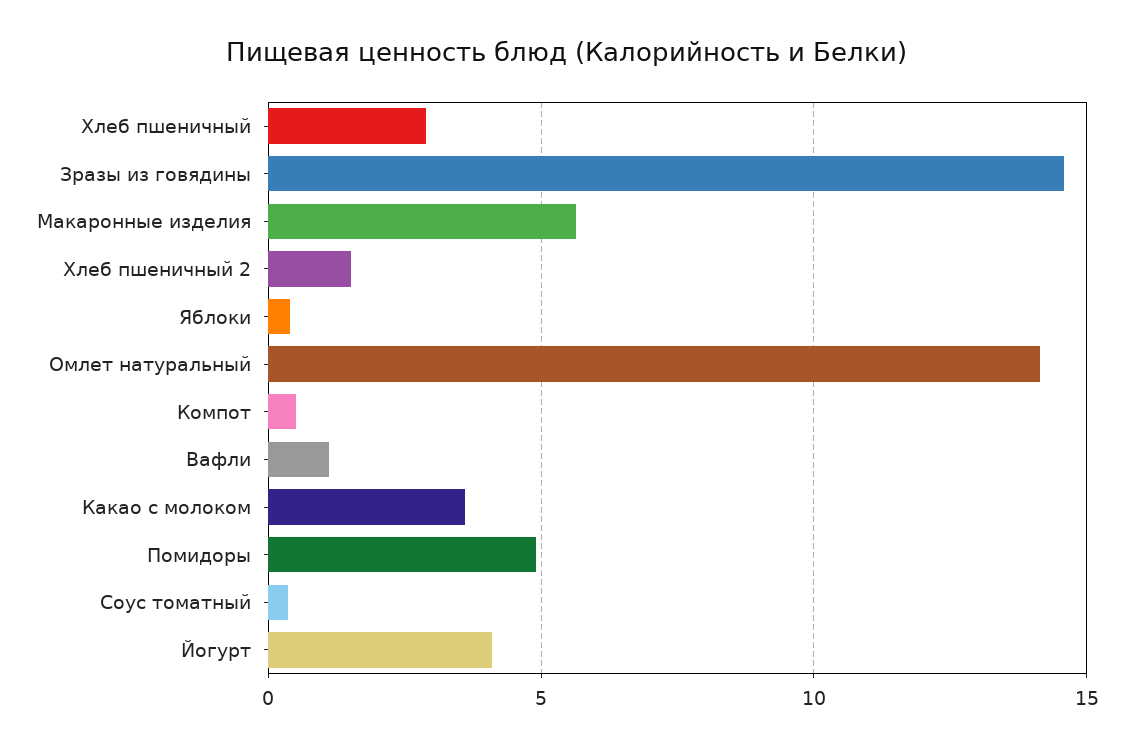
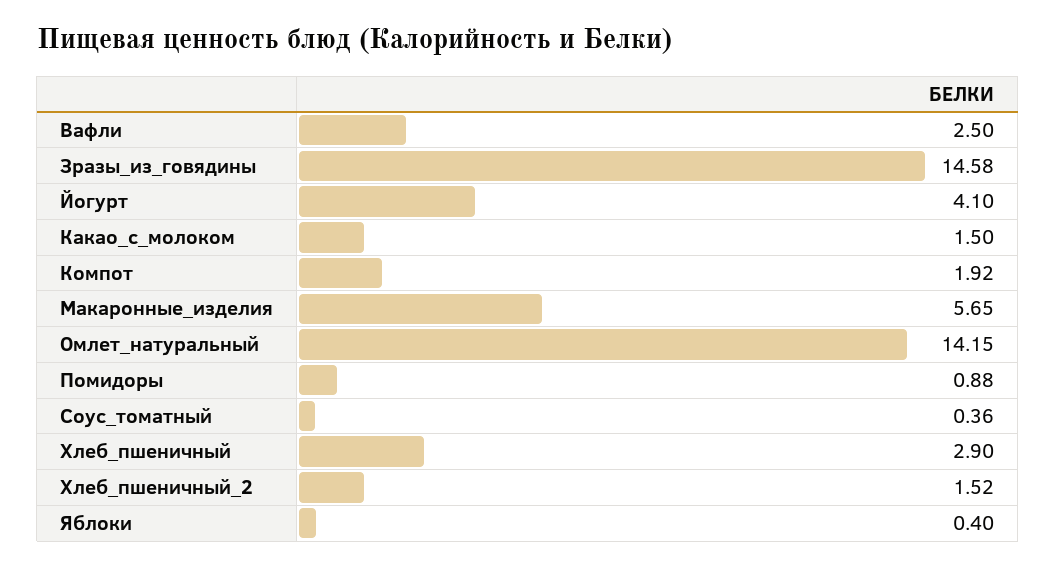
  {
    "Хлеб пшеничный": 2.9,
    "Зразы из говядины": 14.58,
    "Макаронные изделия": 5.65,
    "Хлеб пшеничный 2": 1.52,
    "Яблоки": 0.4,
    "Омлет натуральный": 14.15,
-   "Компот": 0.5,
+   "Компот": 1.92,
-   "Вафли": 1,
+   "Вафли": 2.5,
-   "Какао с молоком": 3.5,
+   "Какао с молоком": 1.5,
-   "Помидоры": 5,
+   "Помидоры": 0.88,
    "Соус томатный": 0.36,
    "Йогурт": 4.1
  }

